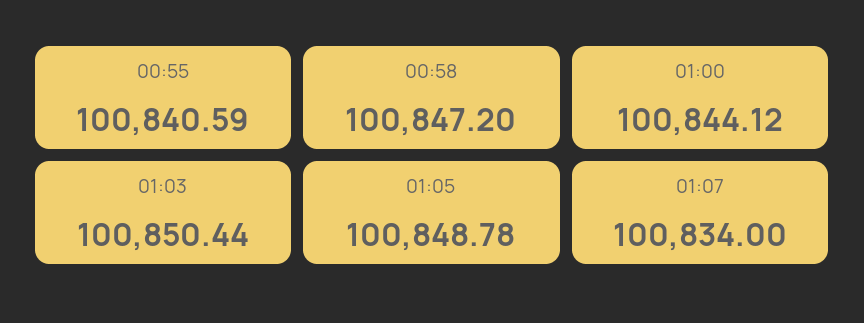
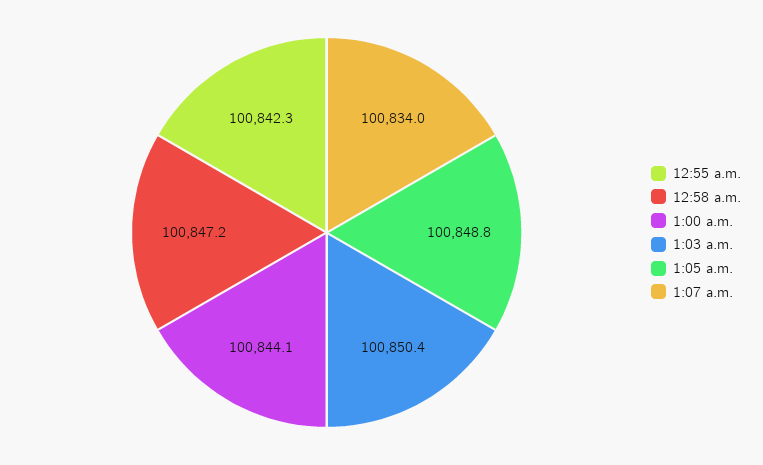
  {
-   "00:55": 100840.59,
+   "00:55": 100842.3,
    "00:58": 100847.2,
    "01:00": 100844.12,
    "01:03": 100850.44,
    "01:05": 100848.78,
    "01:07": 100834
  }

